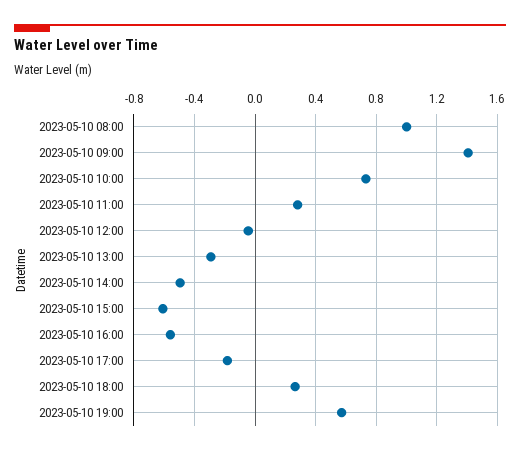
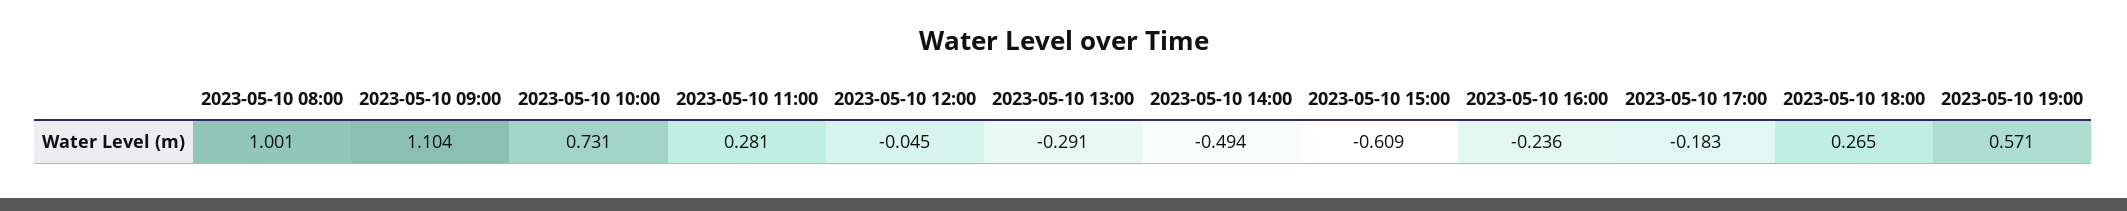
  {
    "2023-05-10 08:00": 1.001,
-   "2023-05-10 09:00": 1.4,
+   "2023-05-10 09:00": 1.104,
    "2023-05-10 10:00": 0.731,
    "2023-05-10 11:00": 0.281,
    "2023-05-10 12:00": -0.045,
    "2023-05-10 13:00": -0.291,
    "2023-05-10 14:00": -0.494,
    "2023-05-10 15:00": -0.609,
-   "2023-05-10 16:00": -0.55,
+   "2023-05-10 16:00": -0.236,
    "2023-05-10 17:00": -0.183,
    "2023-05-10 18:00": 0.265,
    "2023-05-10 19:00": 0.571
  }

